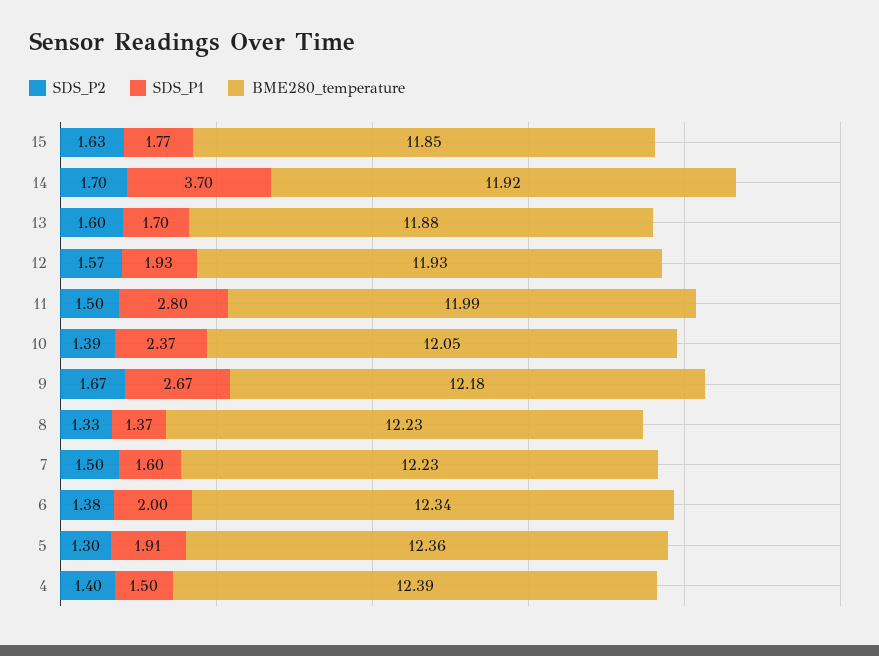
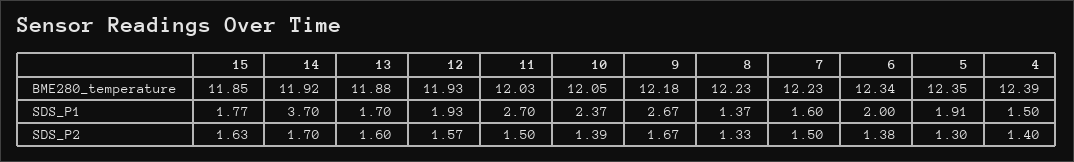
  {
    "SDS_P2": {
      "15": 1.63,
      "14": 1.7,
      "13": 1.6,
      "12": 1.57,
      "11": 1.5,
      "10": 1.39,
      "9": 1.67,
      "8": 1.33,
      "7": 1.5,
      "6": 1.38,
      "5": 1.3,
      "4": 1.4
    },
    "SDS_P1": {
      "15": 1.77,
      "14": 3.7,
      "13": 1.7,
      "12": 1.93,
-     "11": 2.8,
+     "11": 2.7,
      "10": 2.37,
      "9": 2.67,
      "8": 1.37,
      "7": 1.6,
      "6": 2,
      "5": 1.91,
      "4": 1.5
    },
    "BME280_temperature": {
      "15": 11.85,
      "14": 11.92,
      "13": 11.88,
      "12": 11.93,
-     "11": 11.99,
+     "11": 12.03,
      "10": 12.05,
      "9": 12.18,
      "8": 12.23,
      "7": 12.23,
      "6": 12.34,
-     "5": 12.36,
+     "5": 12.35,
      "4": 12.39
    }
  }

